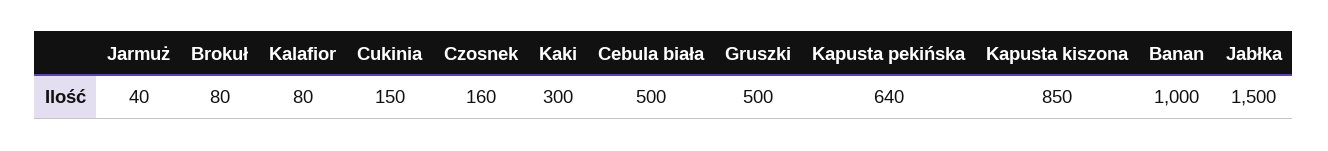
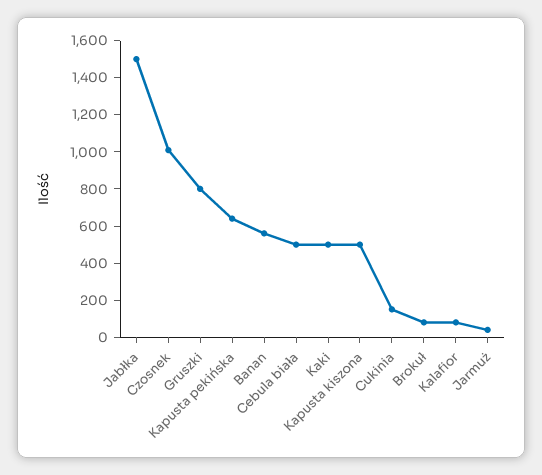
  {
    "Jarmuż": 40,
    "Brokuł": 80,
    "Kalafior": 80,
    "Cukinia": 150,
-   "Czosnek": 160,
+   "Czosnek": 1000,
-   "Kaki": 300,
+   "Kaki": 500,
    "Cebula biała": 500,
-   "Gruszki": 500,
+   "Gruszki": 800,
    "Kapusta pekińska": 640,
-   "Kapusta kiszona": 850,
+   "Kapusta kiszona": 500,
-   "Banan": 1000,
+   "Banan": 550,
    "Jabłka": 1500
  }

